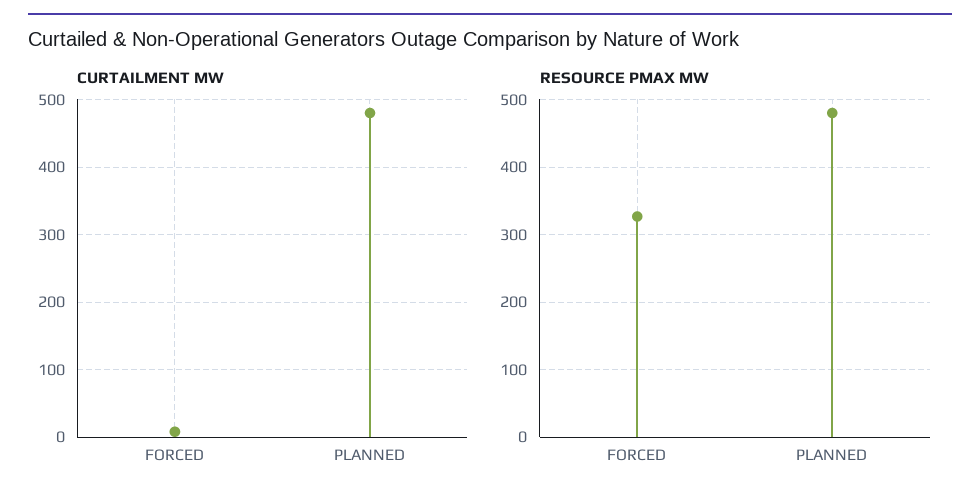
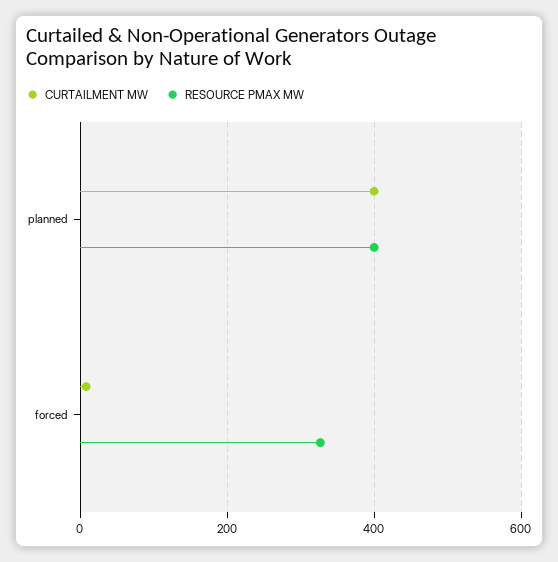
  {
    "CURTAILMENT MW": {
      "FORCED": 10,
-     "PLANNED": 480
+     "PLANNED": 400
    },
    "RESOURCE PMAX MW": {
      "FORCED": 330,
-     "PLANNED": 480
+     "PLANNED": 400
    }
  }

